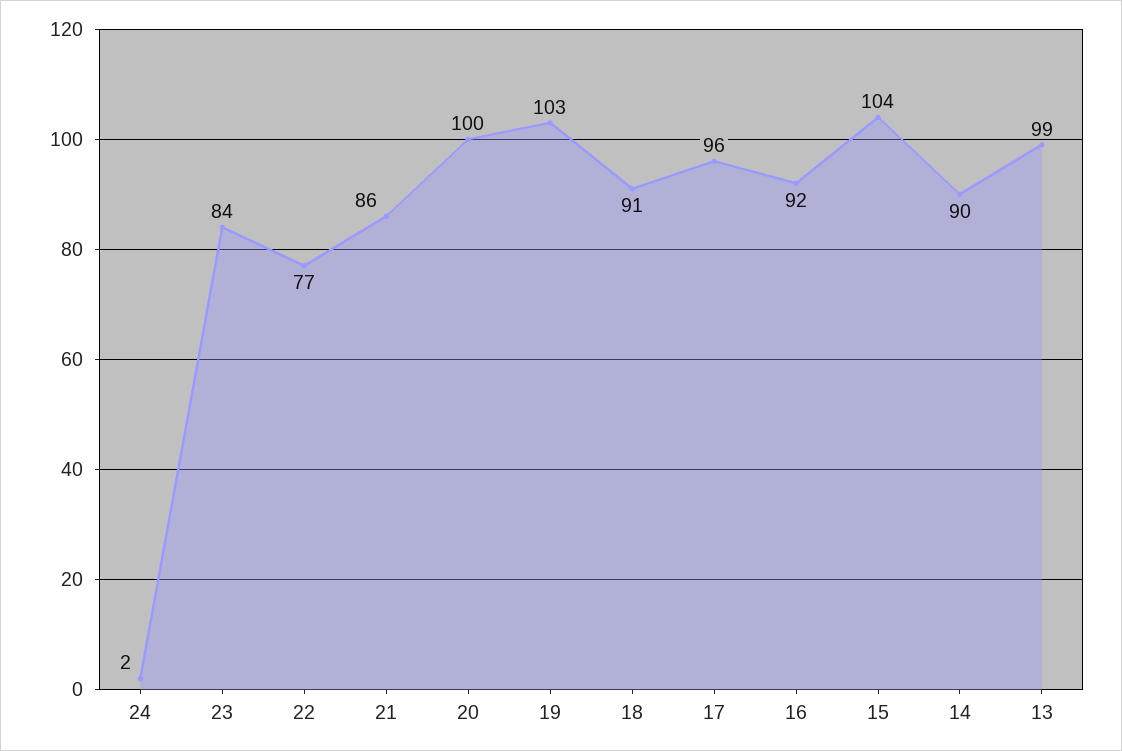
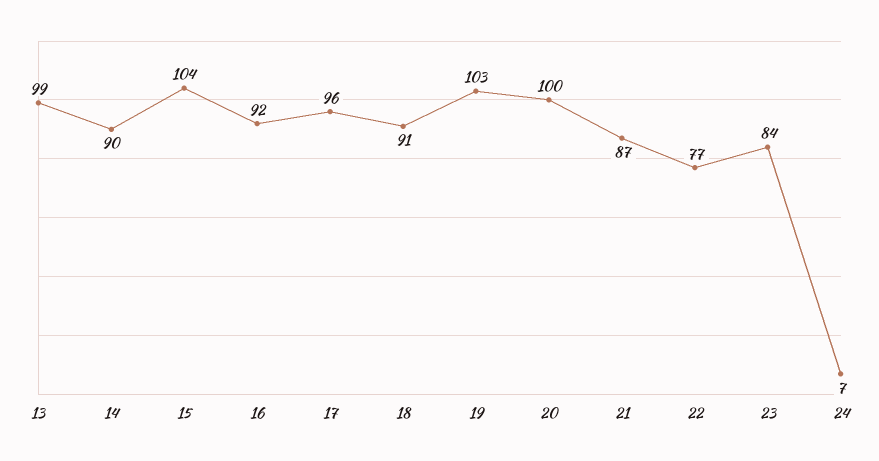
  {
-   "24": 2,
+   "24": 7,
    "23": 84,
    "22": 77,
-   "21": 86,
+   "21": 87,
    "20": 100,
    "19": 103,
    "18": 91,
    "17": 96,
    "16": 92,
    "15": 104,
    "14": 90,
    "13": 99
  }

